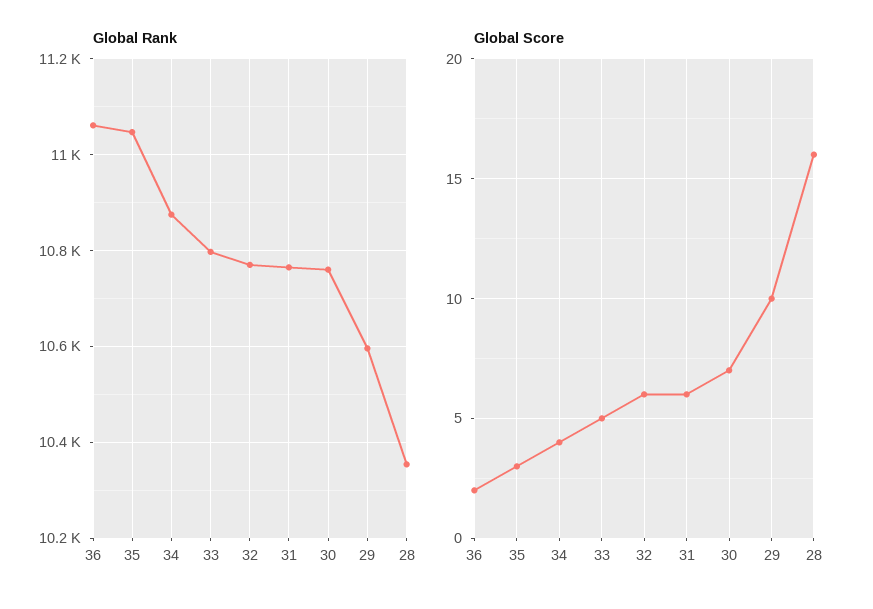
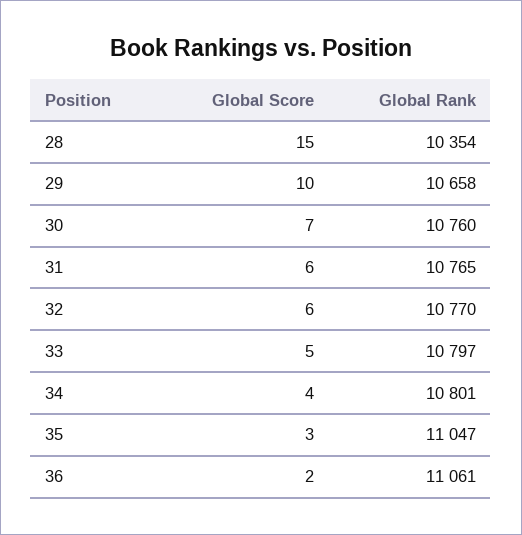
  {
    "Global Rank": {
      "36": 11061,
      "35": 11047,
-     "34": 10880,
+     "34": 10801,
      "33": 10797,
      "32": 10770,
      "31": 10765,
      "30": 10760,
-     "29": 10600,
+     "29": 10658,
      "28": 10354
    },
    "Global Score": {
      "36": 2,
      "35": 3,
      "34": 4,
      "33": 5,
      "32": 6,
      "31": 6,
      "30": 7,
      "29": 10,
-     "28": 16
+     "28": 15
    }
  }

